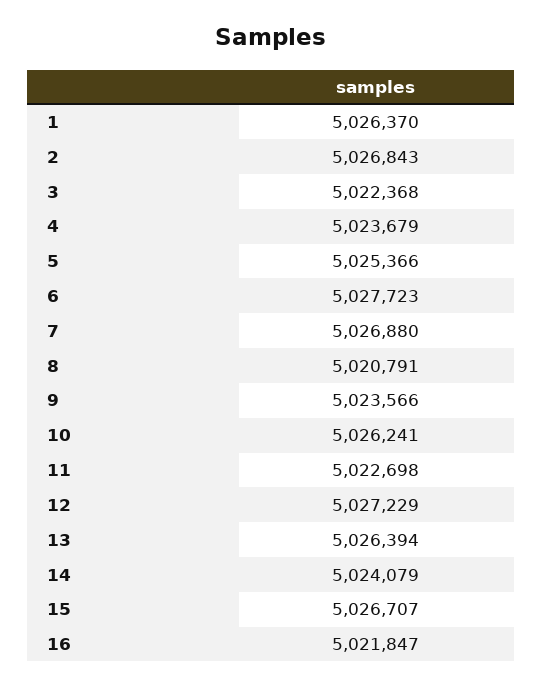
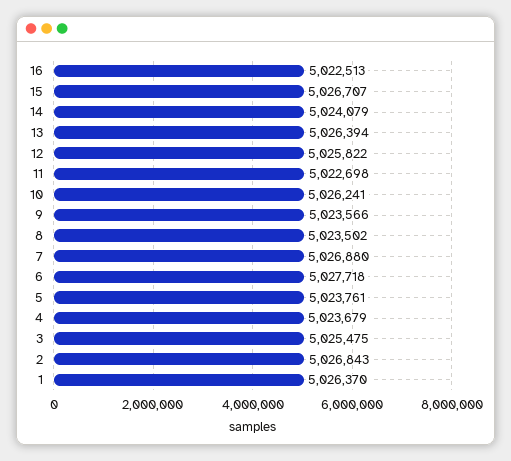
  {
    "1": 5026370,
    "2": 5026843,
-   "3": 5022368,
+   "3": 5025475,
    "4": 5023679,
-   "5": 5025366,
+   "5": 5023761,
-   "6": 5027723,
+   "6": 5027718,
    "7": 5026880,
-   "8": 5020791,
+   "8": 5023502,
    "9": 5023566,
    "10": 5026241,
    "11": 5022698,
-   "12": 5027229,
+   "12": 5025822,
    "13": 5026394,
    "14": 5024079,
    "15": 5026707,
-   "16": 5021847
+   "16": 5022513
  }

